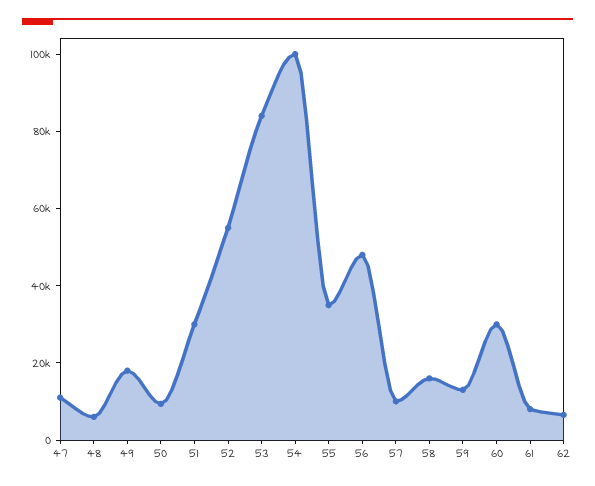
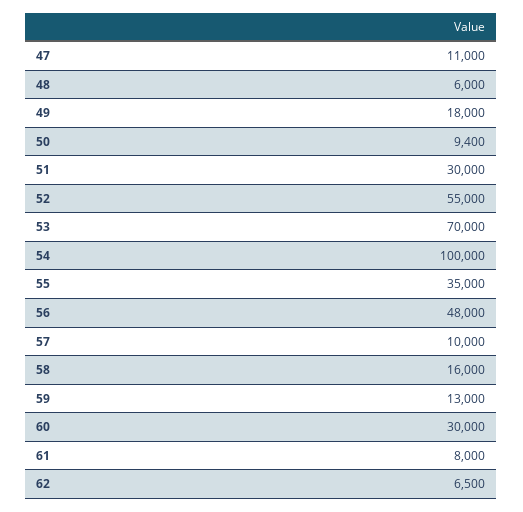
  {
    "47": 11000,
    "48": 6000,
    "49": 18000,
    "50": 9400,
    "51": 30000,
    "52": 55000,
-   "53": 85000,
+   "53": 70000,
    "54": 100000,
    "55": 35000,
    "56": 48000,
    "57": 10000,
    "58": 16000,
    "59": 13000,
    "60": 30000,
    "61": 8000,
    "62": 6500
  }

